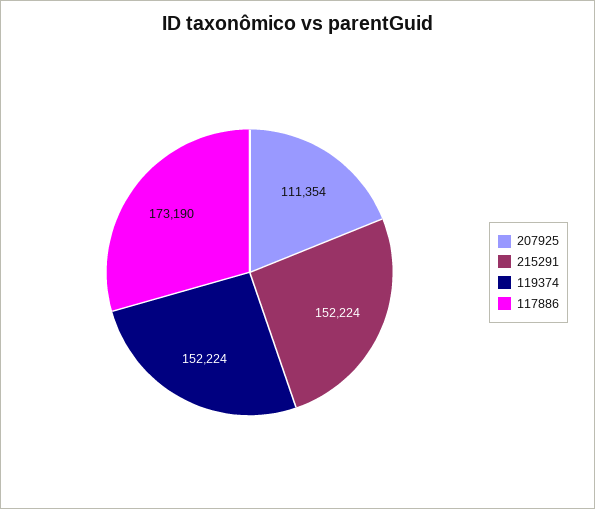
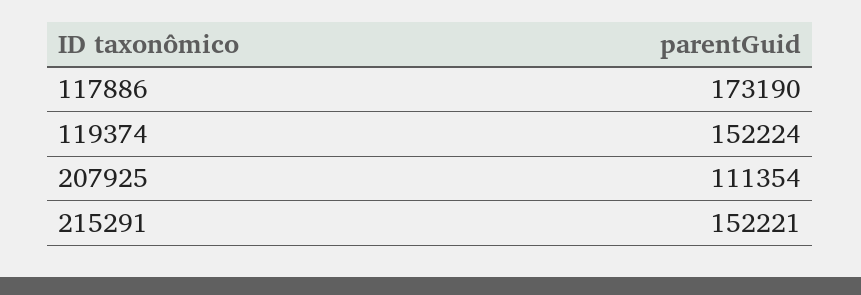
  {
    "207925": 111354,
-   "215291": 152224,
+   "215291": 152221,
    "119374": 152224,
    "117886": 173190
  }

